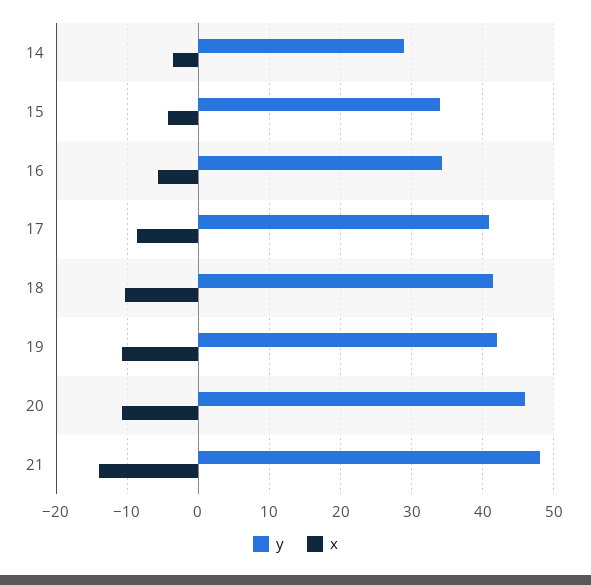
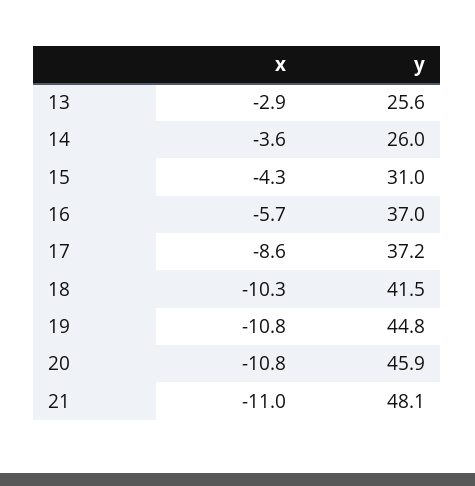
  {
    "y": {
-     "14": 29,
+     "14": 26,
-     "15": 34,
+     "15": 31,
-     "16": 34,
+     "16": 37,
-     "17": 41,
+     "17": 37.2,
      "18": 41.5,
-     "19": 42,
+     "19": 44.8,
      "20": 45.9,
-     "21": 48.1
+     "21": 48.1,
+     "13": 25.6
    },
    "x": {
      "14": -3.6,
      "15": -4.3,
      "16": -5.7,
      "17": -8.6,
      "18": -10.3,
      "19": -10.8,
      "20": -10.8,
-     "21": -14
+     "21": -11,
+     "13": -2.9
    }
  }

